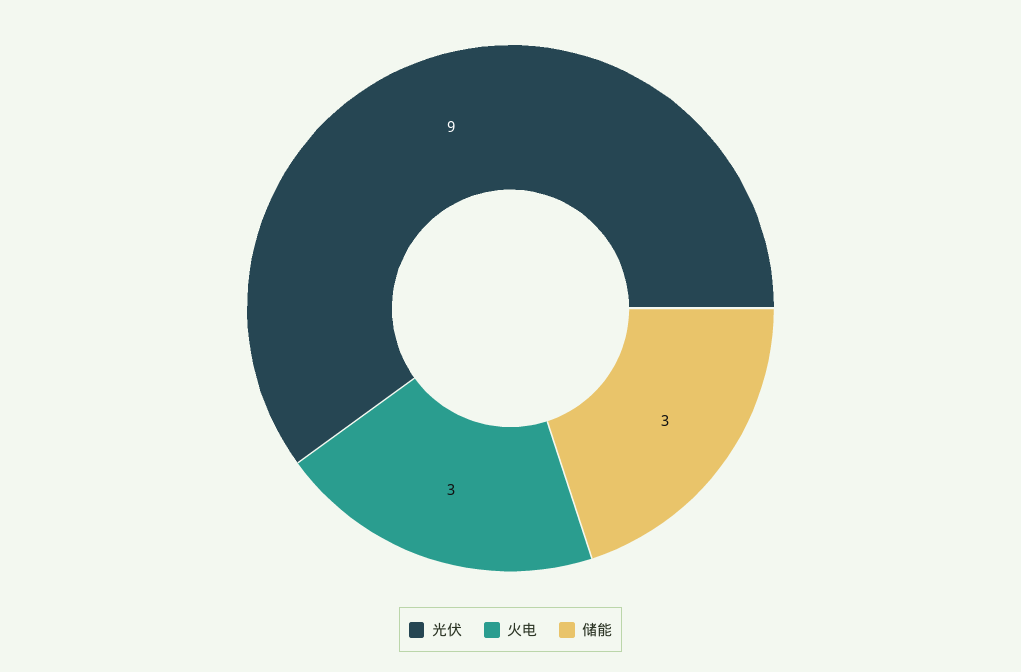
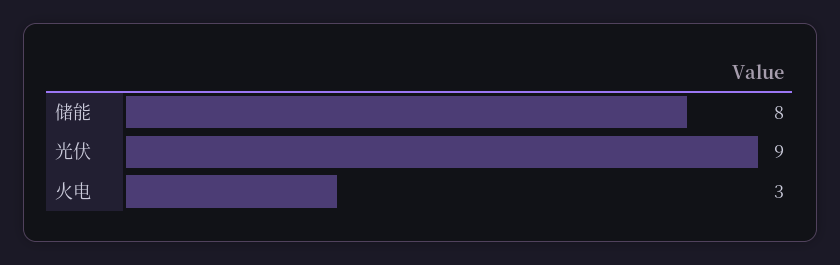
  {
    "光伏": 9,
    "火电": 3,
-   "储能": 3
+   "储能": 8
  }

